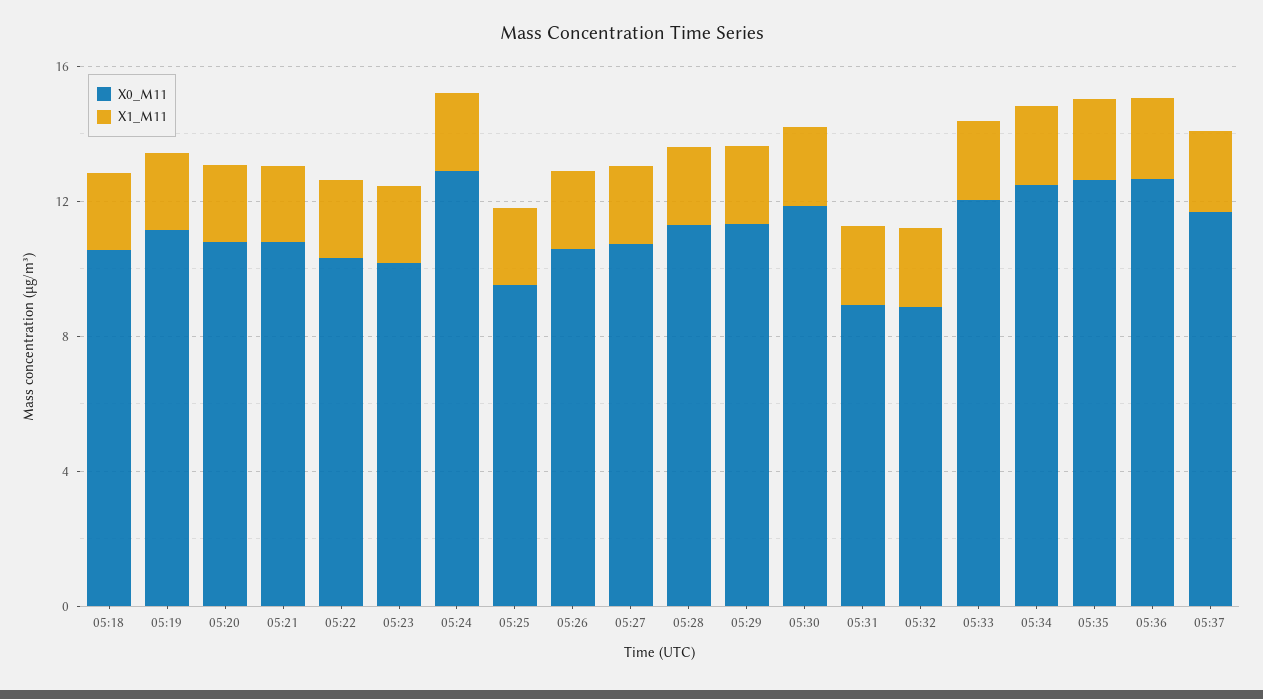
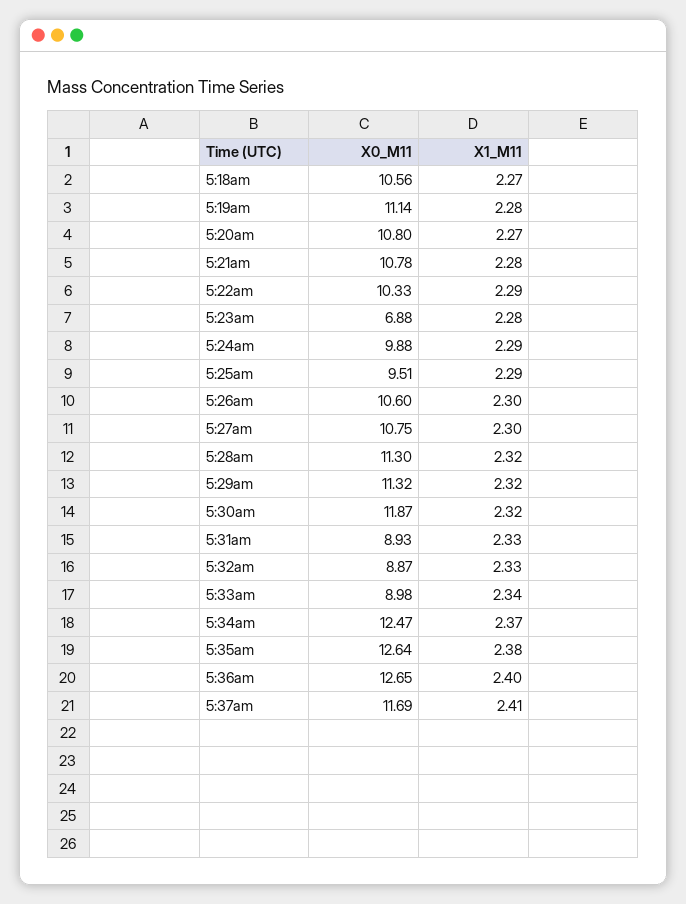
  {
    "X0_M11": {
      "05:18": 10.56,
      "05:19": 11.14,
      "05:20": 10.8,
      "05:21": 10.78,
      "05:22": 10.33,
-     "05:23": 10,
+     "05:23": 6.88,
-     "05:24": 13,
+     "05:24": 9.88,
      "05:25": 9.51,
      "05:26": 10.6,
      "05:27": 10.75,
      "05:28": 11.3,
      "05:29": 11.32,
      "05:30": 11.87,
      "05:31": 8.93,
      "05:32": 8.87,
-     "05:33": 12,
+     "05:33": 8.98,
      "05:34": 12.47,
      "05:35": 12.64,
      "05:36": 12.65,
      "05:37": 11.69
    },
    "X1_M11": {
      "05:18": 2.27,
      "05:19": 2.28,
      "05:20": 2.27,
      "05:21": 2.28,
      "05:22": 2.29,
      "05:23": 2.28,
      "05:24": 2.29,
      "05:25": 2.29,
      "05:26": 2.3,
      "05:27": 2.3,
      "05:28": 2.32,
      "05:29": 2.32,
      "05:30": 2.32,
      "05:31": 2.33,
      "05:32": 2.33,
      "05:33": 2.34,
      "05:34": 2.37,
      "05:35": 2.38,
      "05:36": 2.4,
      "05:37": 2.41
    }
  }

